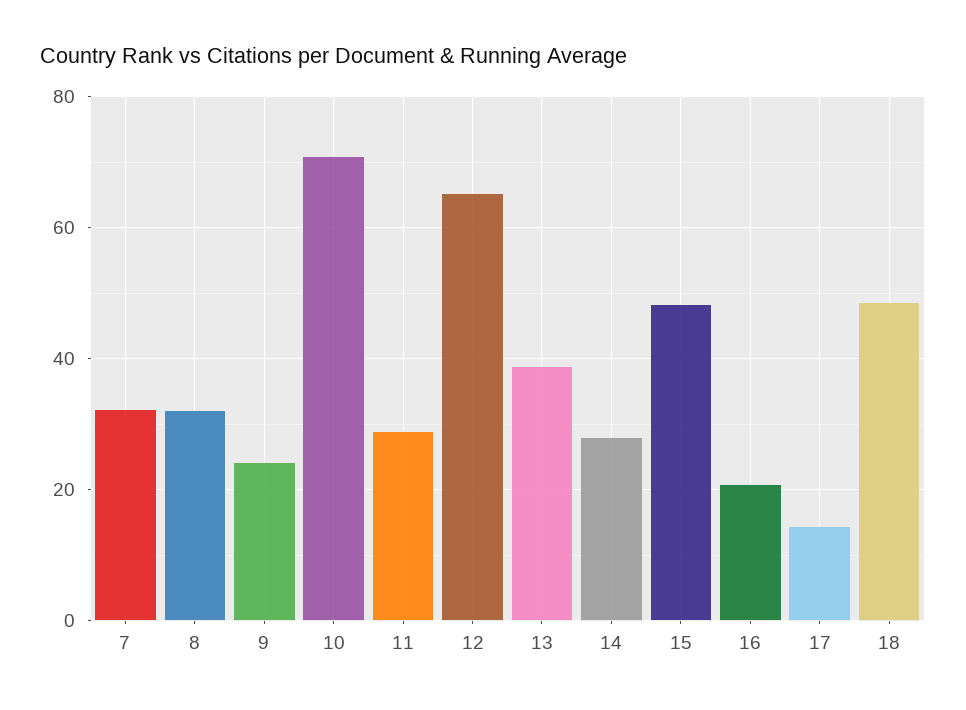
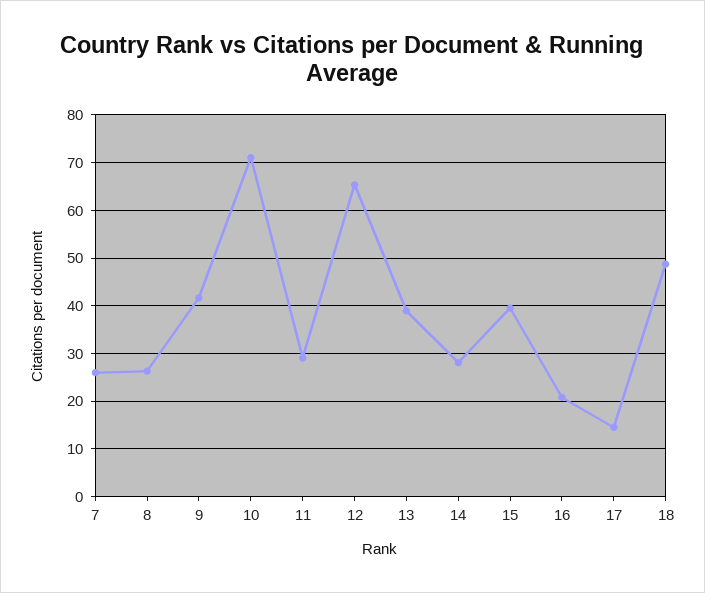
  {
-   "7": 32,
+   "7": 26,
-   "8": 32,
+   "8": 26,
-   "9": 24,
+   "9": 42,
    "10": 72,
    "11": 30,
    "12": 66,
    "13": 38,
    "14": 28,
-   "15": 48,
+   "15": 40,
    "16": 20,
    "17": 14,
    "18": 48
  }

